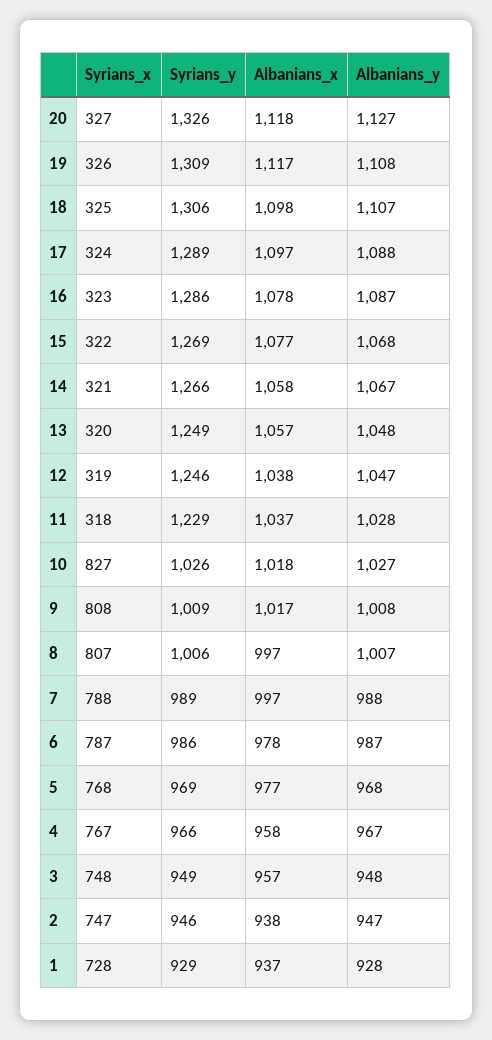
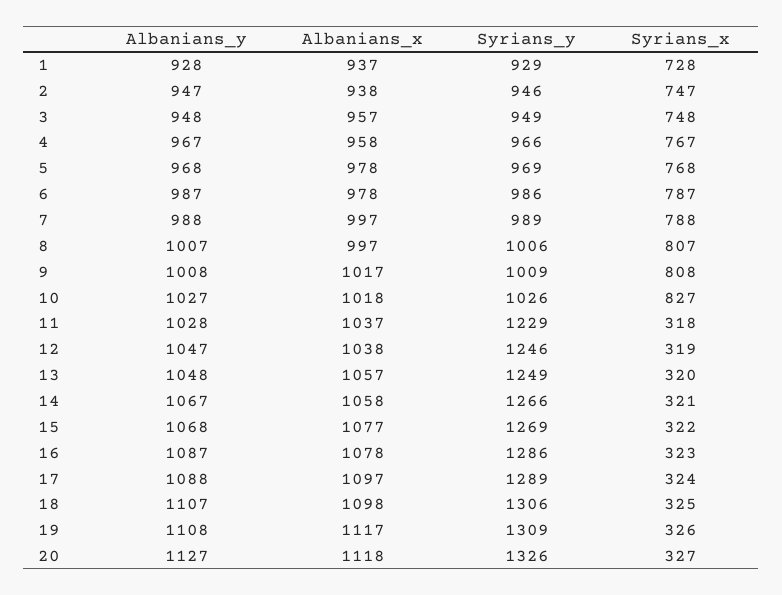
  {
    "Syrians_x": {
      "20": 327,
      "19": 326,
      "18": 325,
      "17": 324,
      "16": 323,
      "15": 322,
      "14": 321,
      "13": 320,
      "12": 319,
      "11": 318,
      "10": 827,
      "9": 808,
      "8": 807,
      "7": 788,
      "6": 787,
      "5": 768,
      "4": 767,
      "3": 748,
      "2": 747,
      "1": 728
    },
    "Syrians_y": {
      "20": 1326,
      "19": 1309,
      "18": 1306,
      "17": 1289,
      "16": 1286,
      "15": 1269,
      "14": 1266,
      "13": 1249,
      "12": 1246,
      "11": 1229,
      "10": 1026,
      "9": 1009,
      "8": 1006,
      "7": 989,
      "6": 986,
      "5": 969,
      "4": 966,
      "3": 949,
      "2": 946,
      "1": 929
    },
    "Albanians_x": {
      "20": 1118,
      "19": 1117,
      "18": 1098,
      "17": 1097,
      "16": 1078,
      "15": 1077,
      "14": 1058,
      "13": 1057,
      "12": 1038,
      "11": 1037,
      "10": 1018,
      "9": 1017,
      "8": 997,
      "7": 997,
      "6": 978,
-     "5": 977,
+     "5": 978,
      "4": 958,
      "3": 957,
      "2": 938,
      "1": 937
    },
    "Albanians_y": {
      "20": 1127,
      "19": 1108,
      "18": 1107,
      "17": 1088,
      "16": 1087,
      "15": 1068,
      "14": 1067,
      "13": 1048,
      "12": 1047,
      "11": 1028,
      "10": 1027,
      "9": 1008,
      "8": 1007,
      "7": 988,
      "6": 987,
      "5": 968,
      "4": 967,
      "3": 948,
      "2": 947,
      "1": 928
    }
  }

